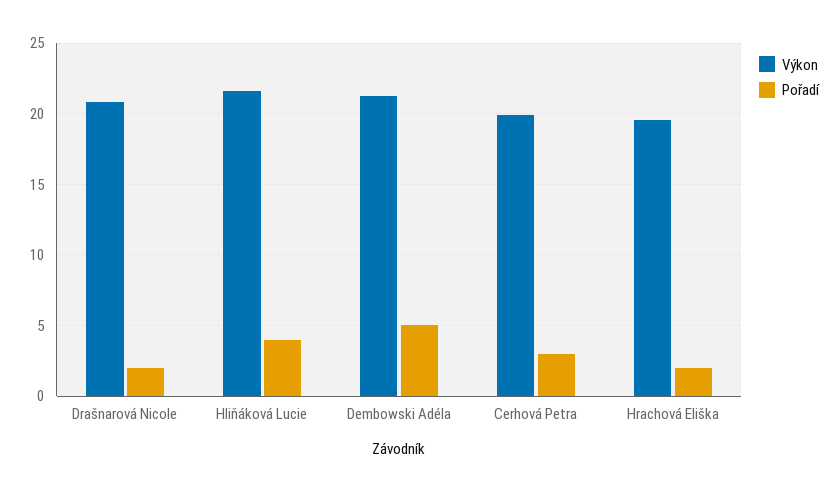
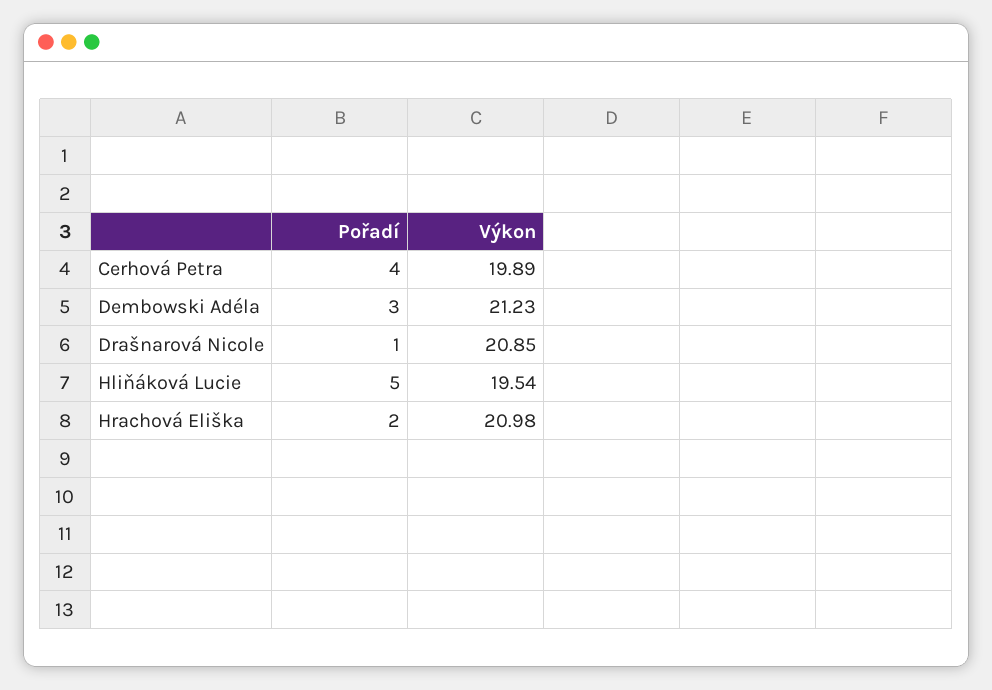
  {
    "Výkon": {
      "Drašnarová Nicole": 20.85,
-     "Hliňáková Lucie": 21.5,
+     "Hliňáková Lucie": 19.54,
      "Dembowski Adéla": 21.23,
      "Cerhová Petra": 19.89,
-     "Hrachová Eliška": 19.5
+     "Hrachová Eliška": 20.98
    },
    "Pořadí": {
-     "Drašnarová Nicole": 2,
+     "Drašnarová Nicole": 1,
-     "Hliňáková Lucie": 4,
+     "Hliňáková Lucie": 5,
-     "Dembowski Adéla": 5,
+     "Dembowski Adéla": 3,
-     "Cerhová Petra": 3,
+     "Cerhová Petra": 4,
      "Hrachová Eliška": 2
    }
  }

